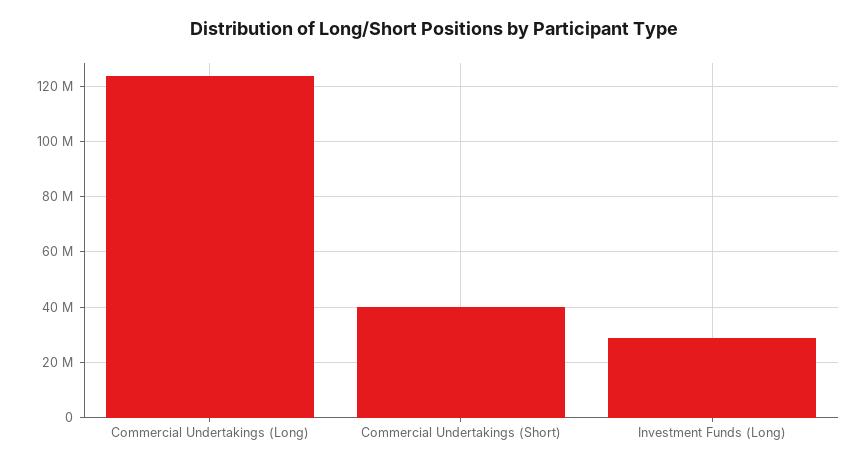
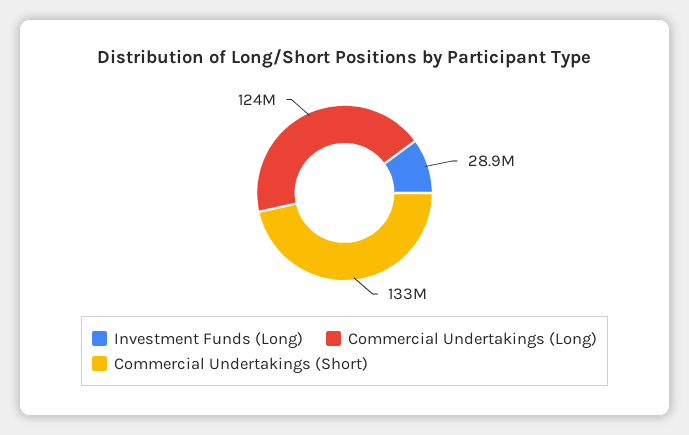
  {
    "Commercial Undertakings (Long)": 124000000,
-   "Commercial Undertakings (Short)": 40000000,
+   "Commercial Undertakings (Short)": 133000000,
    "Investment Funds (Long)": 28900000
  }

